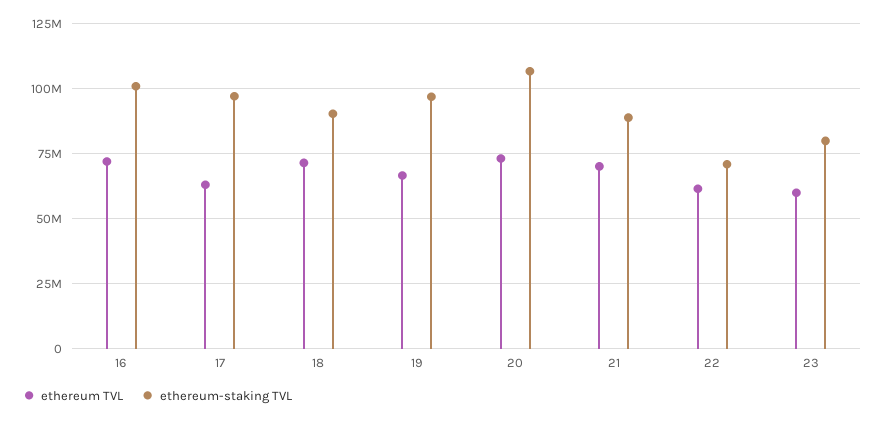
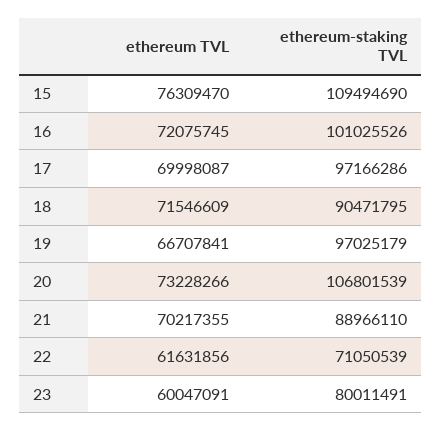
  {
    "ethereum TVL": {
      "16": 72075745,
-     "17": 62500000,
+     "17": 69998087,
      "18": 71546609,
      "19": 66707841,
      "20": 73228266,
      "21": 70217355,
      "22": 61631856,
-     "23": 60047091
+     "23": 60047091,
+     "15": 76309470
    },
    "ethereum-staking TVL": {
      "16": 101025526,
      "17": 97166286,
      "18": 90471795,
      "19": 97025179,
      "20": 106801539,
      "21": 88966110,
      "22": 71050539,
-     "23": 80011491
+     "23": 80011491,
+     "15": 109494690
    }
  }

